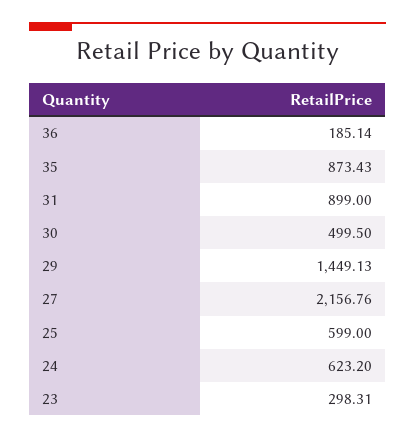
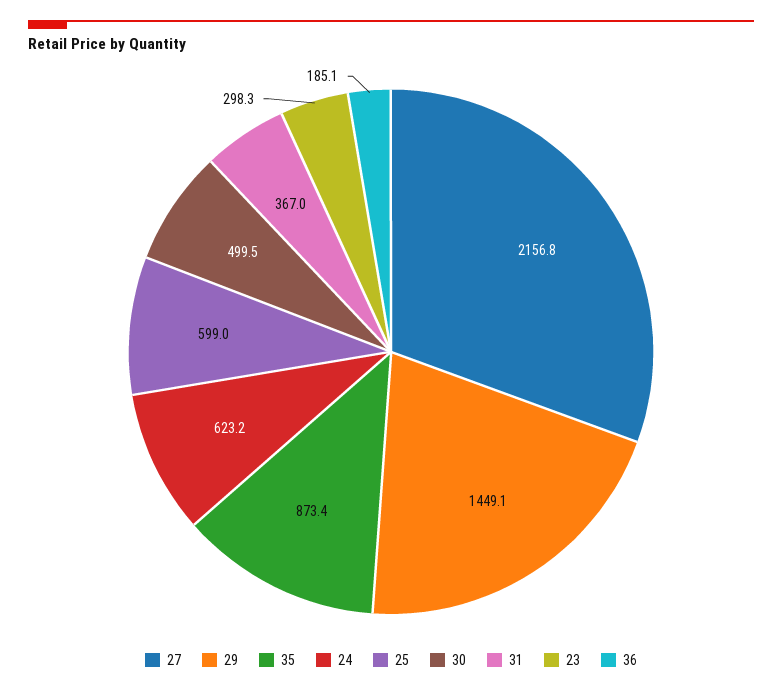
  {
    "36": 185.14,
    "35": 873.43,
-   "31": 899,
+   "31": 367,
    "30": 499.5,
    "29": 1449.13,
    "27": 2156.76,
    "25": 599,
    "24": 623.2,
    "23": 298.31
  }

